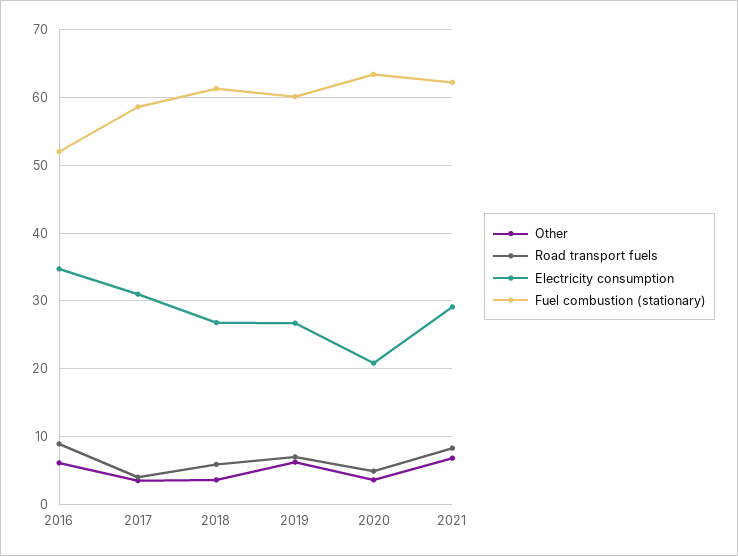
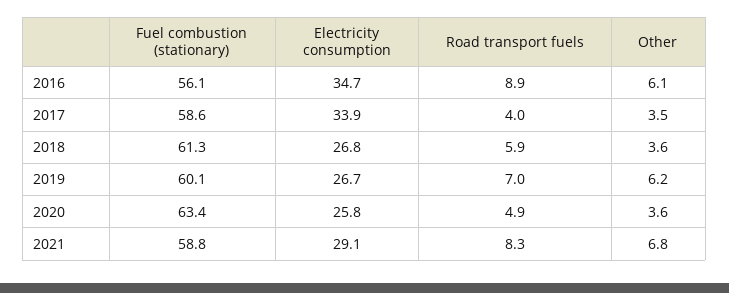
  {
    "Other": {
      "2016": 6.1,
      "2017": 3.5,
      "2018": 3.6,
      "2019": 6.2,
      "2020": 3.6,
      "2021": 6.8
    },
    "Road transport fuels": {
      "2016": 8.9,
      "2017": 4,
      "2018": 5.9,
      "2019": 7,
      "2020": 4.9,
      "2021": 8.3
    },
    "Electricity consumption": {
      "2016": 34.7,
-     "2017": 31,
+     "2017": 33.9,
      "2018": 26.8,
      "2019": 26.7,
-     "2020": 21,
+     "2020": 25.8,
      "2021": 29.1
    },
    "Fuel combustion (stationary)": {
-     "2016": 52,
+     "2016": 56.1,
      "2017": 58.6,
      "2018": 61.3,
      "2019": 60.1,
      "2020": 63.4,
-     "2021": 62
+     "2021": 58.8
    }
  }

